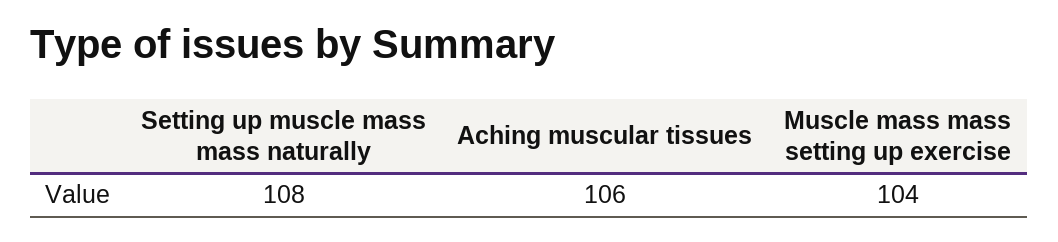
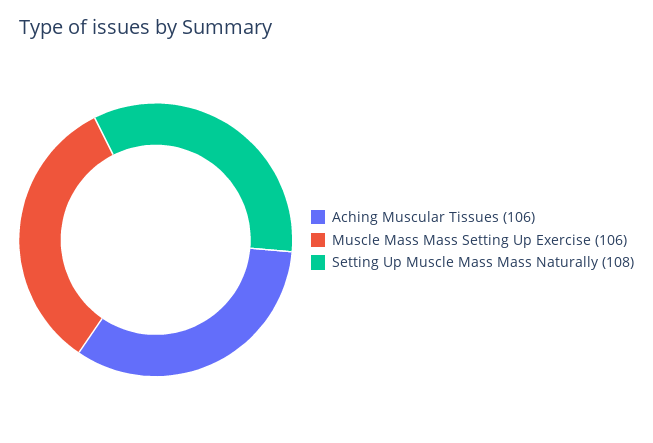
  {
    "Setting up muscle mass mass naturally": 108,
    "Aching muscular tissues": 106,
-   "Muscle mass mass setting up exercise": 104
+   "Muscle mass mass setting up exercise": 106
  }

